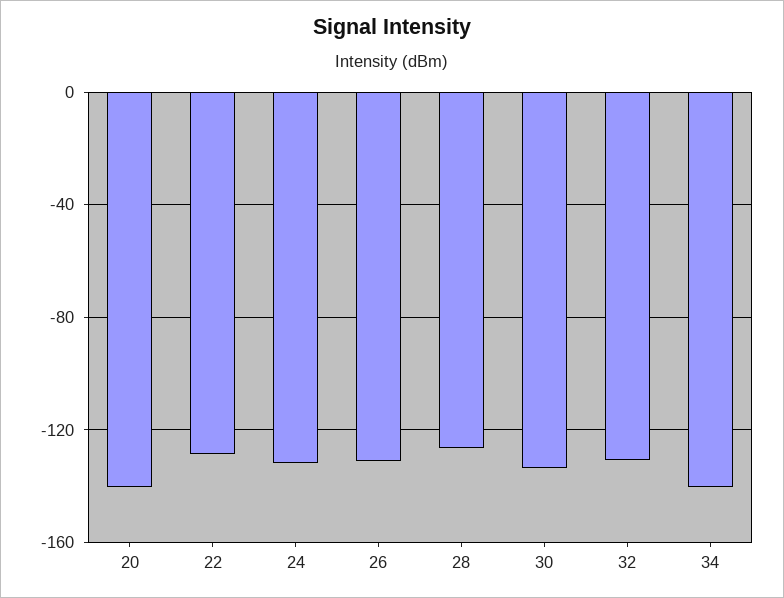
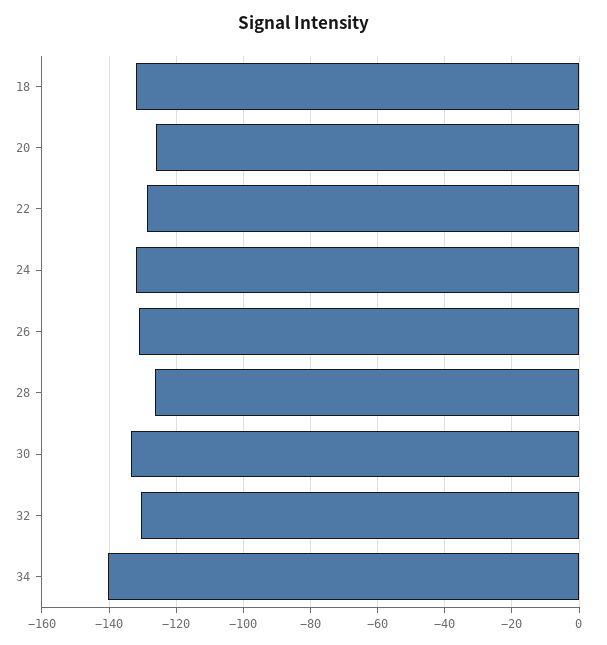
  {
-   "20": -140,
+   "20": -126,
    "22": -128,
    "24": -132,
    "26": -132,
    "28": -126,
    "30": -134,
    "32": -130,
-   "34": -140
+   "34": -140,
+   "18": -132
  }

